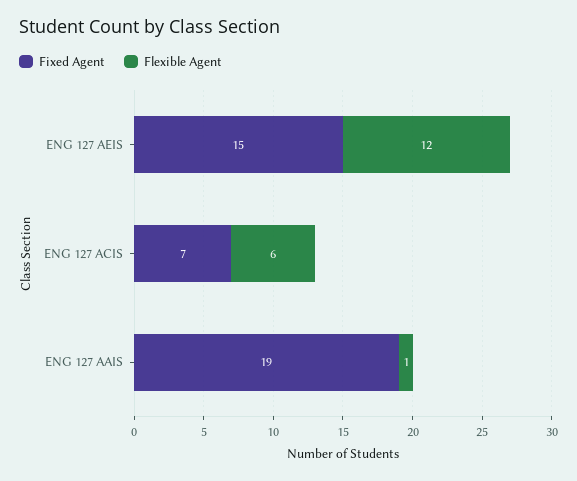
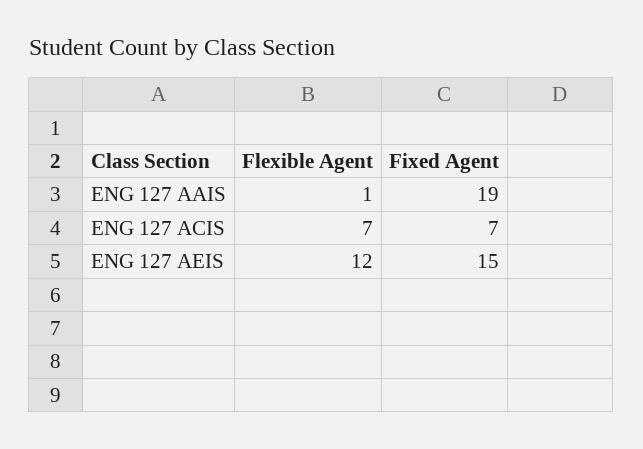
  {
    "Fixed Agent": {
      "ENG 127 AEIS": 15,
      "ENG 127 ACIS": 7,
      "ENG 127 AAIS": 19
    },
    "Flexible Agent": {
      "ENG 127 AEIS": 12,
-     "ENG 127 ACIS": 6,
+     "ENG 127 ACIS": 7,
      "ENG 127 AAIS": 1
    }
  }

